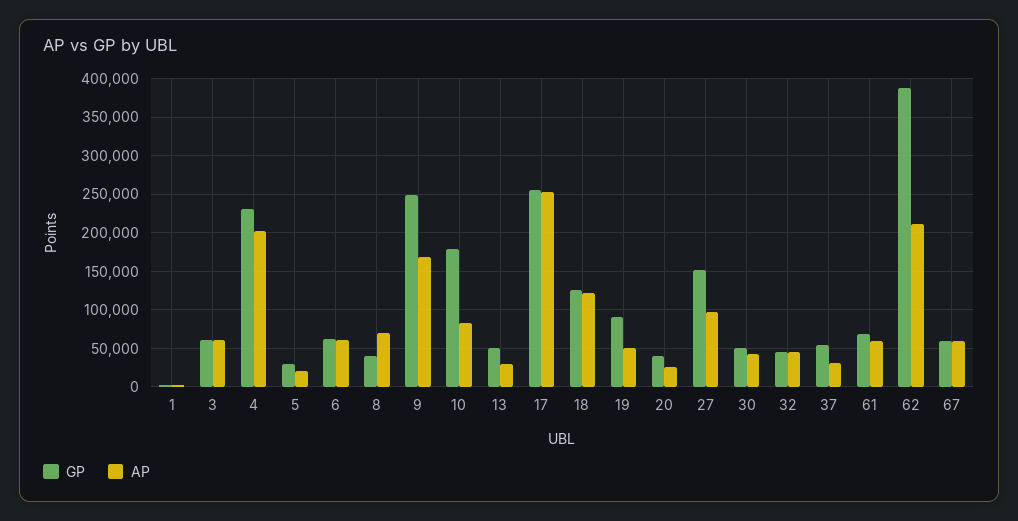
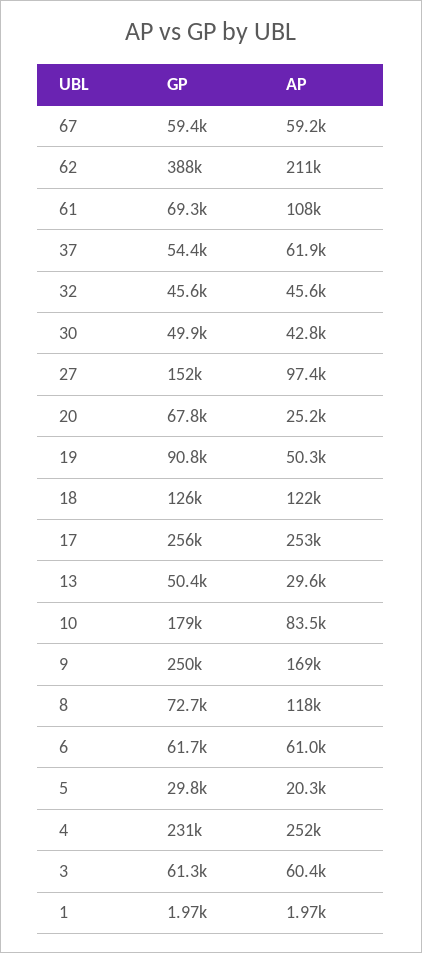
  {
    "GP": {
      "1": 1970,
      "3": 61300,
      "4": 231000,
      "5": 29800,
      "6": 61700,
-     "8": 40000,
+     "8": 72700,
      "9": 250000,
      "10": 179000,
      "13": 50400,
      "17": 256000,
      "18": 126000,
      "19": 90800,
-     "20": 40000,
+     "20": 67800,
      "27": 152000,
      "30": 49900,
      "32": 45600,
      "37": 54400,
      "61": 69300,
      "62": 388000,
      "67": 59400
    },
    "AP": {
      "1": 1970,
      "3": 60400,
-     "4": 200000,
+     "4": 252000,
      "5": 20300,
      "6": 61000,
-     "8": 70000,
+     "8": 118000,
      "9": 169000,
      "10": 83500,
      "13": 29600,
      "17": 253000,
      "18": 122000,
      "19": 50300,
      "20": 25200,
      "27": 97400,
      "30": 42800,
      "32": 45600,
-     "37": 30000,
+     "37": 61900,
-     "61": 60000,
+     "61": 108000,
      "62": 211000,
      "67": 59200
    }
  }

